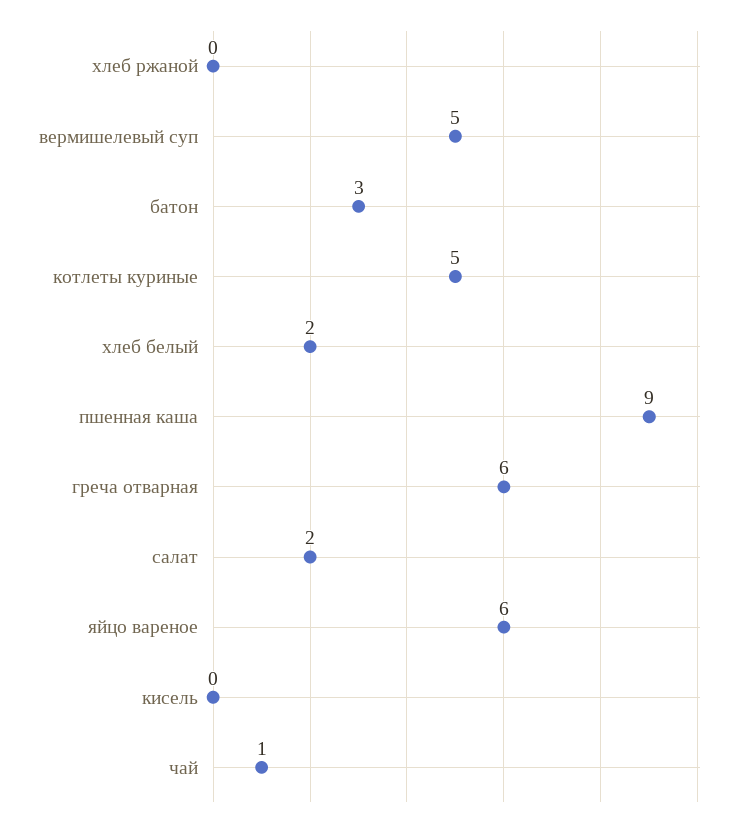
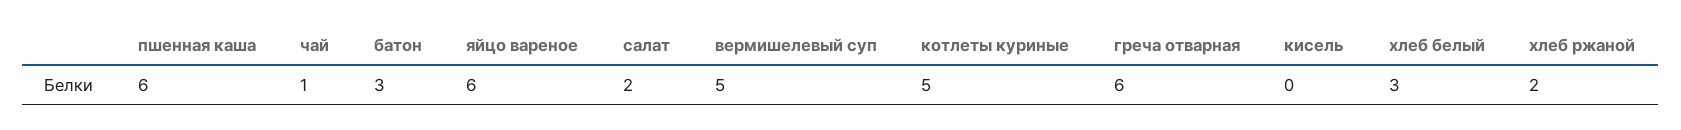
  {
-   "хлеб ржаной": 0,
+   "хлеб ржаной": 2,
    "вермишелевый суп": 5,
    "батон": 3,
    "котлеты куриные": 5,
-   "хлеб белый": 2,
+   "хлеб белый": 3,
-   "пшенная каша": 9,
+   "пшенная каша": 6,
    "греча отварная": 6,
    "салат": 2,
    "яйцо вареное": 6,
    "кисель": 0,
    "чай": 1
  }

